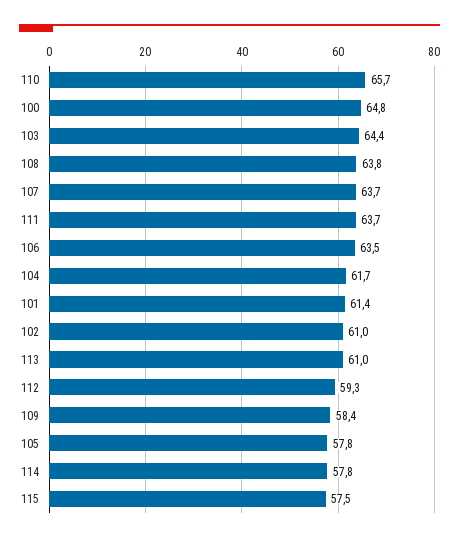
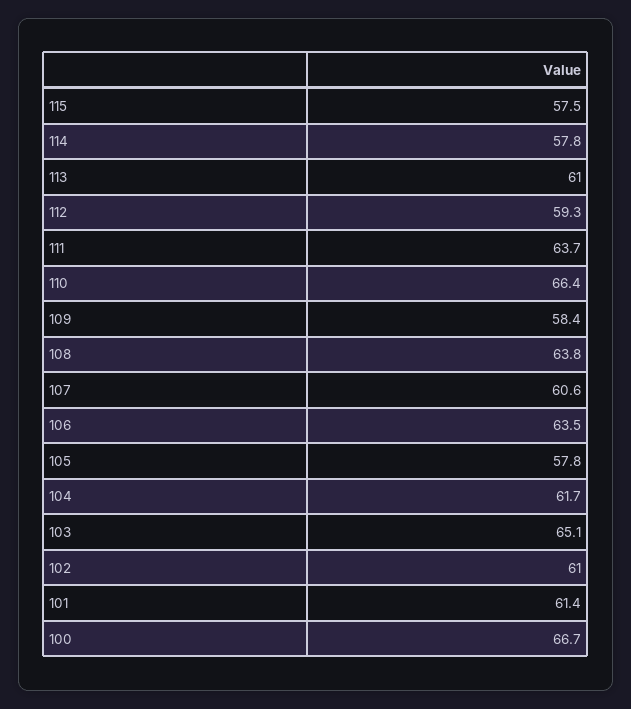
  {
-   "110": 65.7,
+   "110": 66.4,
-   "100": 64.8,
+   "100": 66.7,
-   "103": 64.4,
+   "103": 65.1,
    "108": 63.8,
-   "107": 63.7,
+   "107": 60.6,
    "111": 63.7,
    "106": 63.5,
    "104": 61.7,
    "101": 61.4,
    "102": 61,
    "113": 61,
    "112": 59.3,
    "109": 58.4,
    "105": 57.8,
    "114": 57.8,
    "115": 57.5
  }

